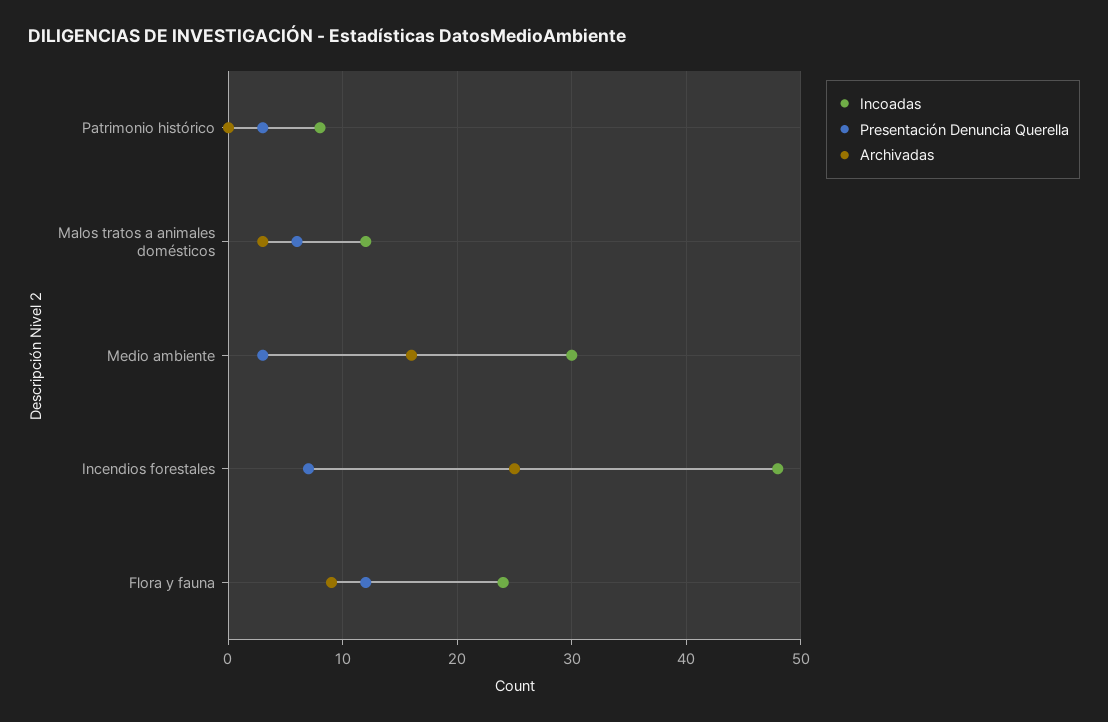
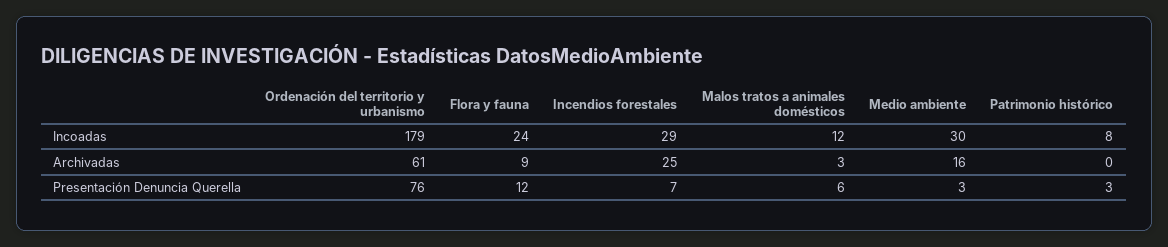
  {
    "Incoadas": {
      "Patrimonio histórico": 8,
      "Malos tratos a animales domésticos": 12,
      "Medio ambiente": 30,
-     "Incendios forestales": 48,
+     "Incendios forestales": 29,
-     "Flora y fauna": 24
+     "Flora y fauna": 24,
+     "Ordenación del territorio y urbanismo": 179
    },
    "Presentación Denuncia Querella": {
      "Patrimonio histórico": 3,
      "Malos tratos a animales domésticos": 6,
      "Medio ambiente": 3,
      "Incendios forestales": 7,
-     "Flora y fauna": 12
+     "Flora y fauna": 12,
+     "Ordenación del territorio y urbanismo": 76
    },
    "Archivadas": {
      "Patrimonio histórico": 0,
      "Malos tratos a animales domésticos": 3,
      "Medio ambiente": 16,
      "Incendios forestales": 25,
-     "Flora y fauna": 9
+     "Flora y fauna": 9,
+     "Ordenación del territorio y urbanismo": 61
    }
  }

